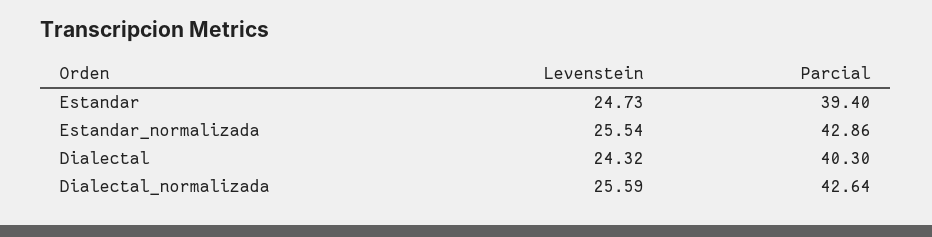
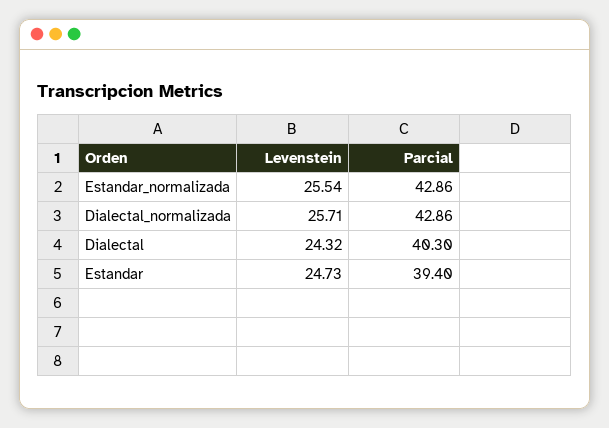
  {
    "Levenstein": {
      "Estandar": 24.73,
      "Estandar_normalizada": 25.54,
      "Dialectal": 24.32,
-     "Dialectal_normalizada": 25.59
+     "Dialectal_normalizada": 25.71
    },
    "Parcial": {
      "Estandar": 39.4,
      "Estandar_normalizada": 42.86,
      "Dialectal": 40.3,
-     "Dialectal_normalizada": 42.64
+     "Dialectal_normalizada": 42.86
    }
  }

